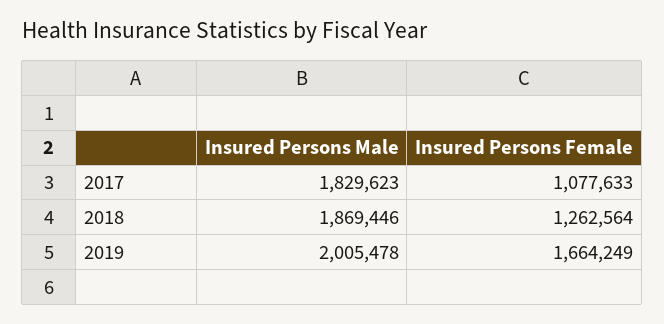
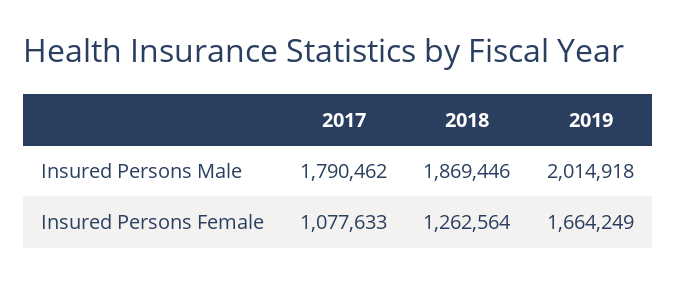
  {
    "Insured Persons Male": {
-     "2017": 1829623,
+     "2017": 1790462,
      "2018": 1869446,
-     "2019": 2005478
+     "2019": 2014918
    },
    "Insured Persons Female": {
      "2017": 1077633,
      "2018": 1262564,
      "2019": 1664249
    }
  }

